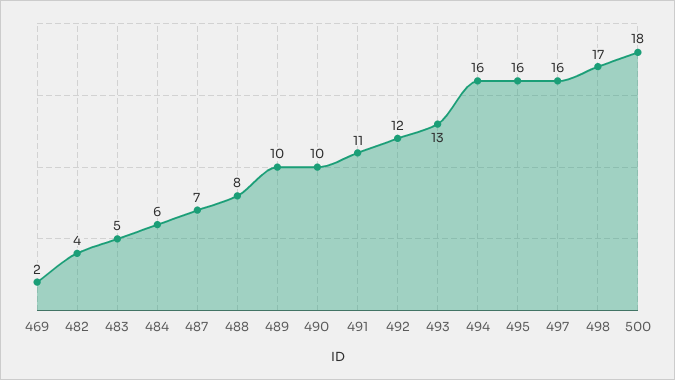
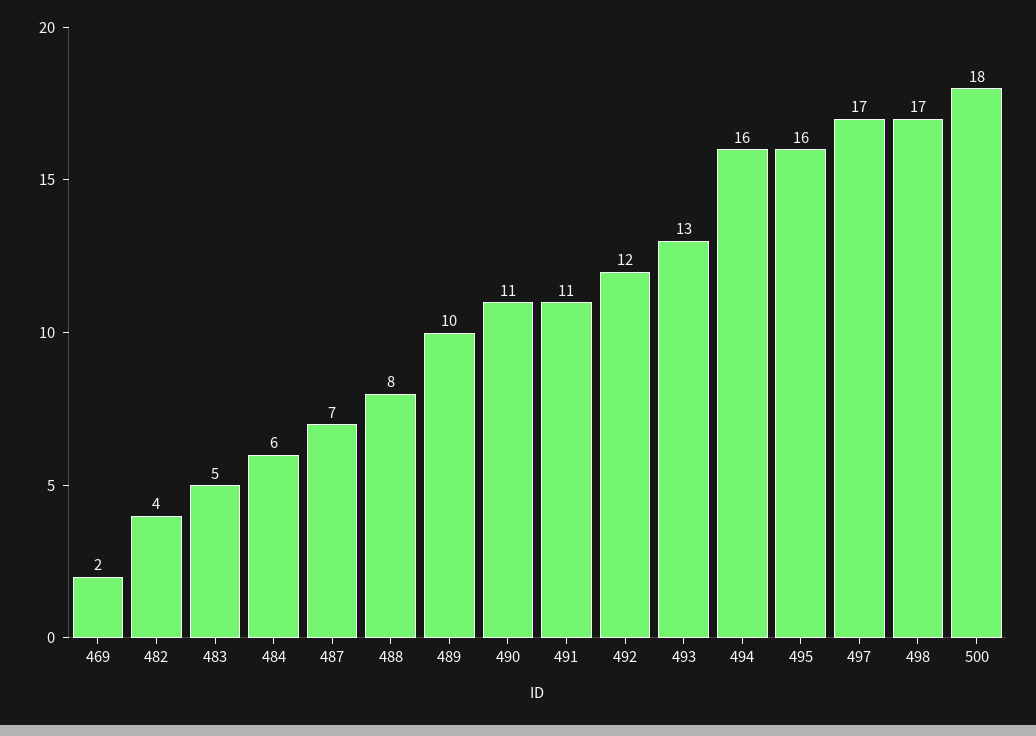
  {
    "469": 2,
    "482": 4,
    "483": 5,
    "484": 6,
    "487": 7,
    "488": 8,
    "489": 10,
-   "490": 10,
+   "490": 11,
    "491": 11,
    "492": 12,
    "493": 13,
    "494": 16,
    "495": 16,
-   "497": 16,
+   "497": 17,
    "498": 17,
    "500": 18
  }

